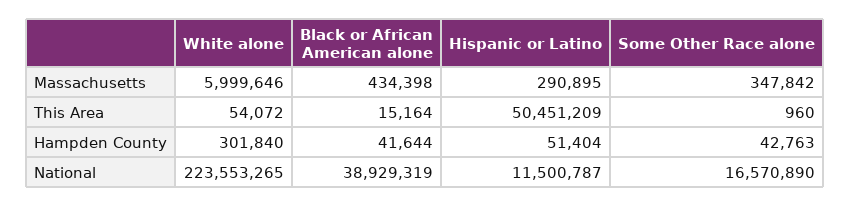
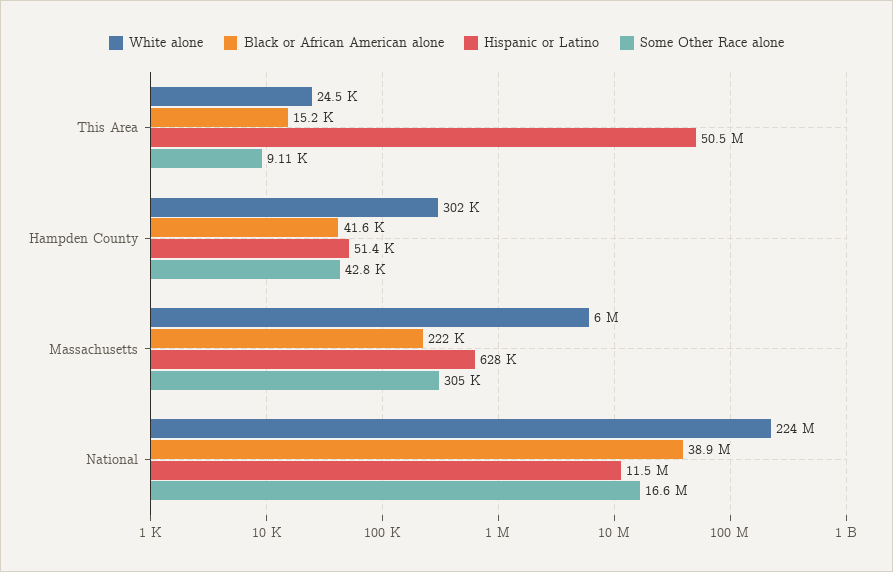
  {
    "White alone": {
      "Massachusetts": 5999646,
-     "This Area": 54072,
+     "This Area": 24500,
      "Hampden County": 301840,
      "National": 223553265
    },
    "Black or African American alone": {
-     "Massachusetts": 434398,
+     "Massachusetts": 222000,
      "This Area": 15164,
      "Hampden County": 41644,
      "National": 38929319
    },
    "Hispanic or Latino": {
-     "Massachusetts": 290895,
+     "Massachusetts": 628000,
      "This Area": 50451209,
      "Hampden County": 51404,
      "National": 11500787
    },
    "Some Other Race alone": {
-     "Massachusetts": 347842,
+     "Massachusetts": 305000,
-     "This Area": 960,
+     "This Area": 9110,
      "Hampden County": 42763,
      "National": 16570890
    }
  }

